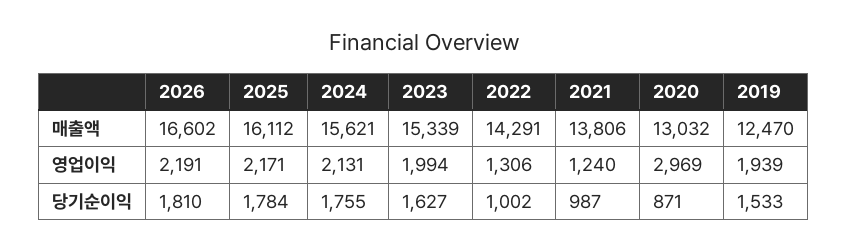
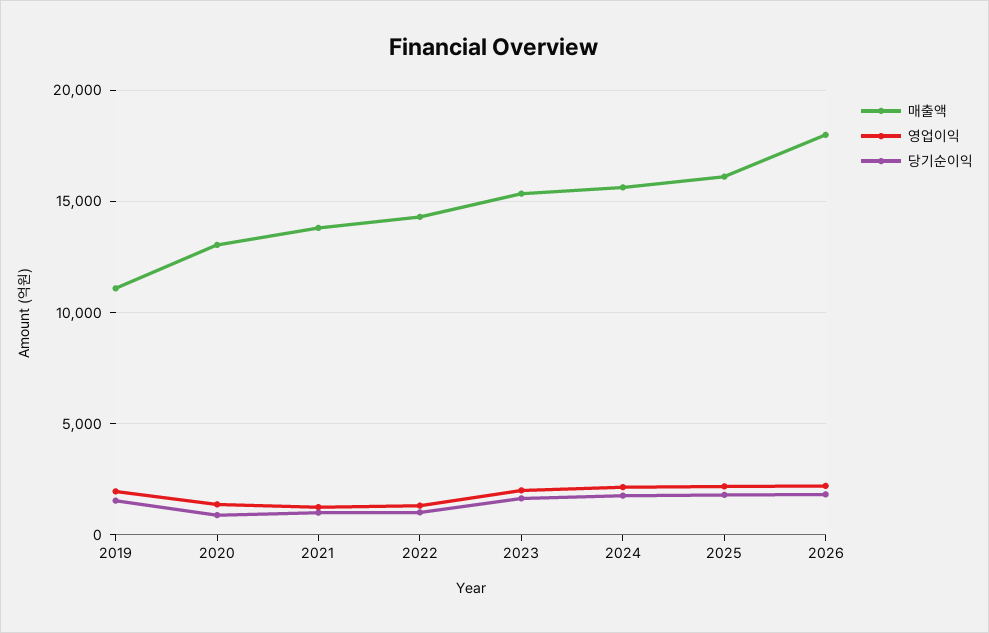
  {
    "매출액": {
-     "2026": 16602,
+     "2026": 18000,
      "2025": 16112,
      "2024": 15621,
      "2023": 15339,
      "2022": 14291,
      "2021": 13806,
      "2020": 13032,
-     "2019": 12470
+     "2019": 11000
    },
    "영업이익": {
      "2026": 2191,
      "2025": 2171,
      "2024": 2131,
      "2023": 1994,
      "2022": 1306,
      "2021": 1240,
-     "2020": 2969,
+     "2020": 1500,
      "2019": 1939
    },
    "당기순이익": {
      "2026": 1810,
      "2025": 1784,
      "2024": 1755,
      "2023": 1627,
      "2022": 1002,
      "2021": 987,
      "2020": 871,
      "2019": 1533
    }
  }

